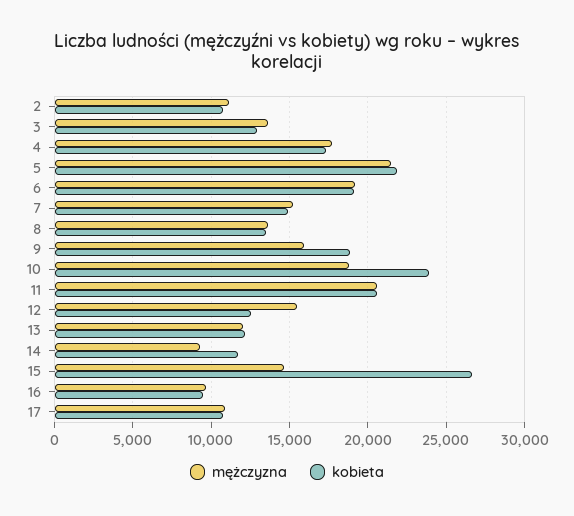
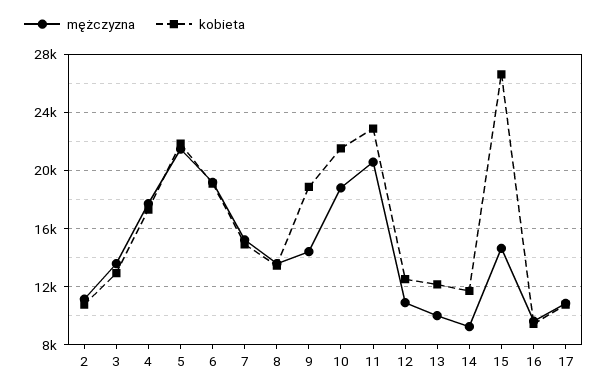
  {
    "mężczyzna": {
      "2": 11000,
      "3": 13500,
      "4": 17500,
      "5": 21500,
      "6": 19000,
      "7": 15000,
      "8": 13500,
-     "9": 16000,
+     "9": 14500,
      "10": 19000,
      "11": 20500,
-     "12": 15500,
+     "12": 11000,
-     "13": 12000,
+     "13": 10000,
      "14": 9500,
      "15": 14500,
      "16": 9500,
      "17": 11000
    },
    "kobieta": {
      "2": 11000,
      "3": 13000,
      "4": 17500,
      "5": 22000,
      "6": 19000,
      "7": 15000,
      "8": 13500,
      "9": 19000,
-     "10": 24000,
+     "10": 21500,
-     "11": 20500,
+     "11": 23000,
      "12": 12500,
      "13": 12000,
      "14": 11500,
      "15": 26500,
      "16": 9500,
      "17": 11000
    }
  }

